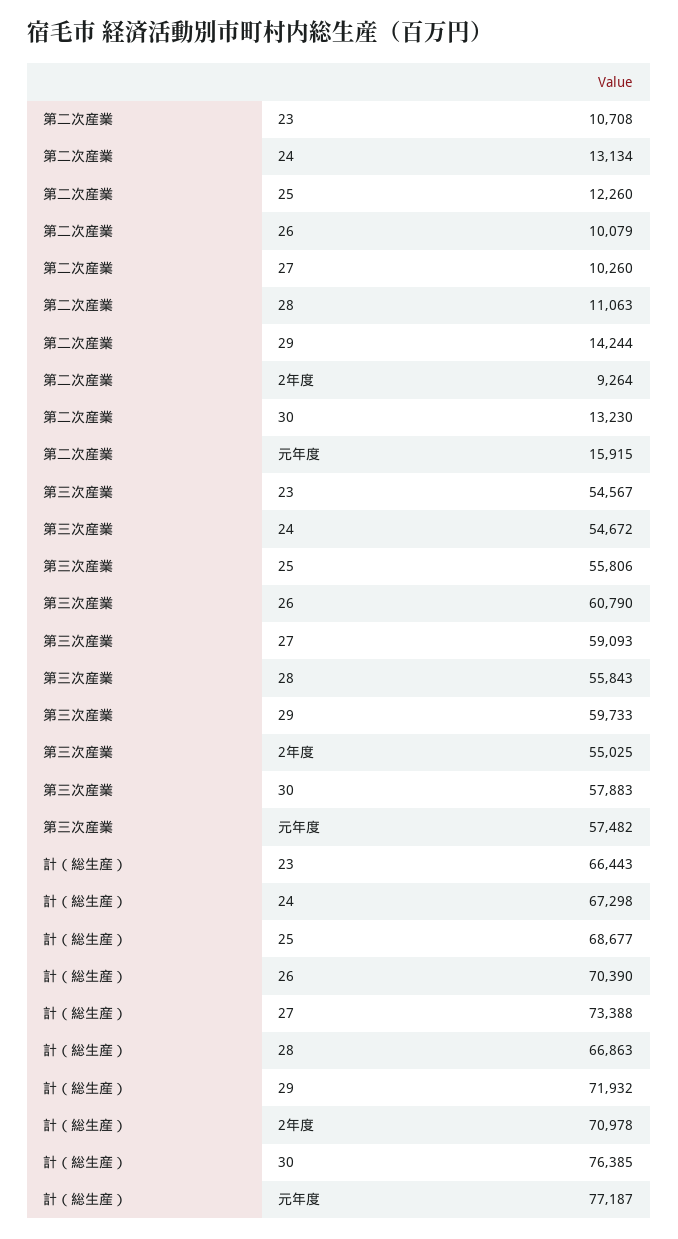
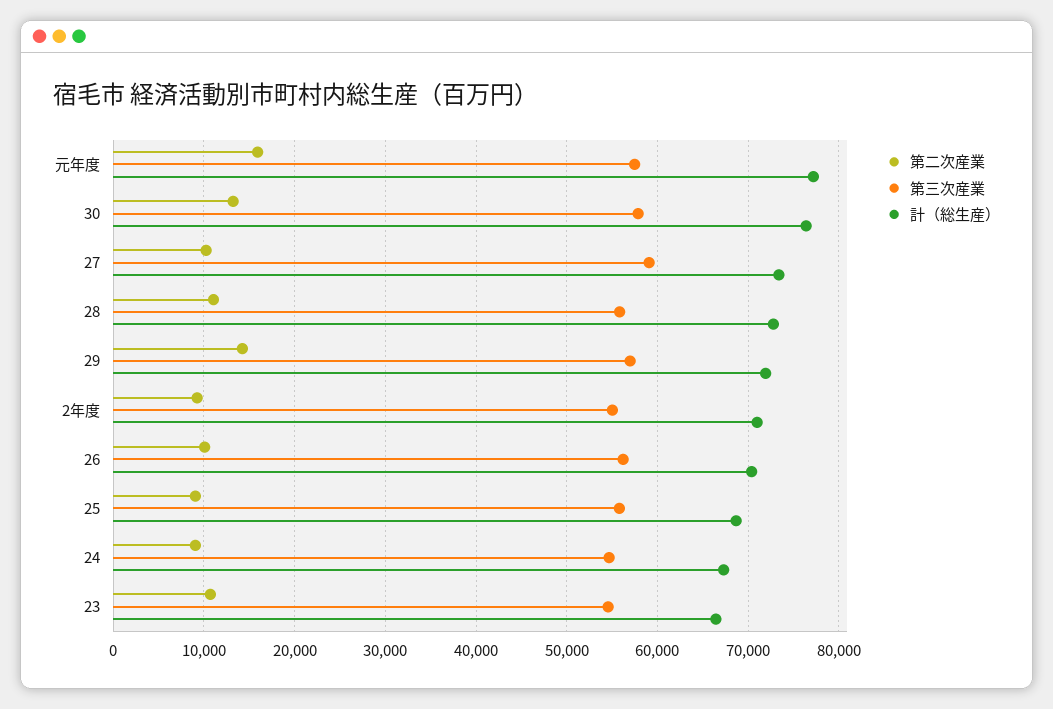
  {
    "第二次産業": {
      "23": 10708,
-     "24": 13134,
+     "24": 9000,
-     "25": 12260,
+     "25": 9000,
      "26": 10079,
      "27": 10260,
      "28": 11063,
      "29": 14244,
      "2年度": 9264,
      "30": 13230,
      "元年度": 15915
    },
    "第三次産業": {
      "23": 54567,
      "24": 54672,
      "25": 55806,
-     "26": 60790,
+     "26": 56000,
      "27": 59093,
      "28": 55843,
-     "29": 59733,
+     "29": 57000,
      "2年度": 55025,
      "30": 57883,
      "元年度": 57482
    },
    "計（総生産）": {
      "23": 66443,
      "24": 67298,
      "25": 68677,
      "26": 70390,
      "27": 73388,
-     "28": 66863,
+     "28": 73000,
      "29": 71932,
      "2年度": 70978,
      "30": 76385,
      "元年度": 77187
    }
  }

